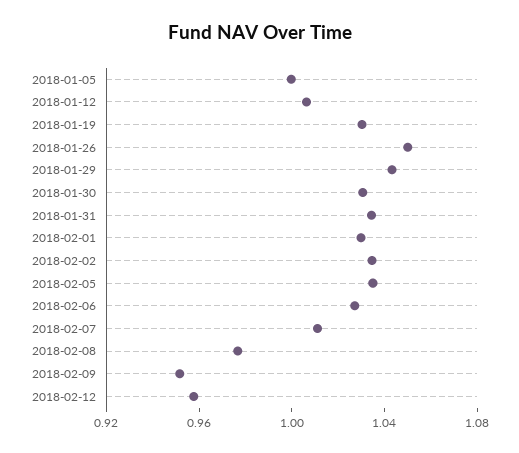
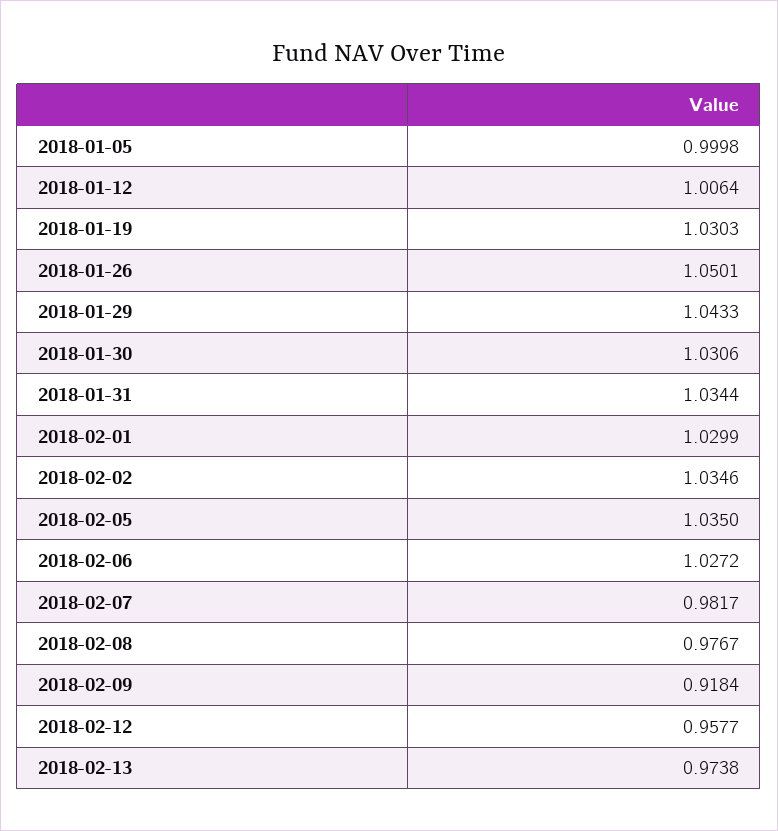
  {
    "2018-01-05": 0.9998,
    "2018-01-12": 1.0064,
    "2018-01-19": 1.0303,
    "2018-01-26": 1.0501,
    "2018-01-29": 1.0433,
    "2018-01-30": 1.0306,
    "2018-01-31": 1.0344,
    "2018-02-01": 1.0299,
    "2018-02-02": 1.0346,
    "2018-02-05": 1.035,
    "2018-02-06": 1.0272,
-   "2018-02-07": 1.01,
+   "2018-02-07": 0.9817,
    "2018-02-08": 0.9767,
-   "2018-02-09": 0.95,
+   "2018-02-09": 0.9184,
-   "2018-02-12": 0.9577
+   "2018-02-12": 0.9577,
+   "2018-02-13": 0.9738
  }

